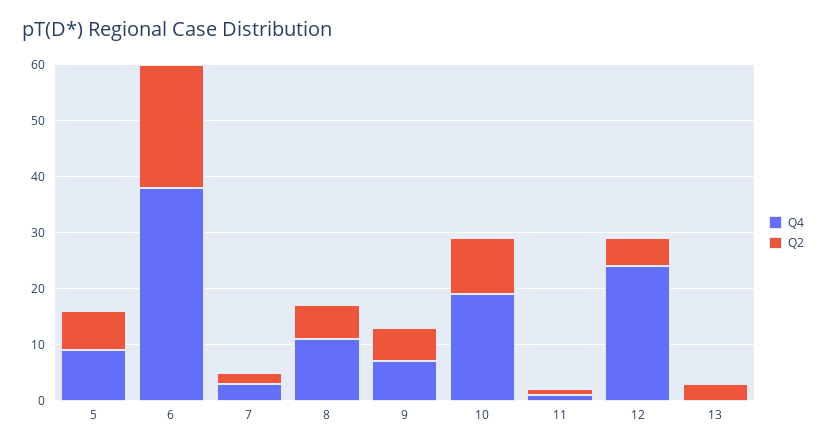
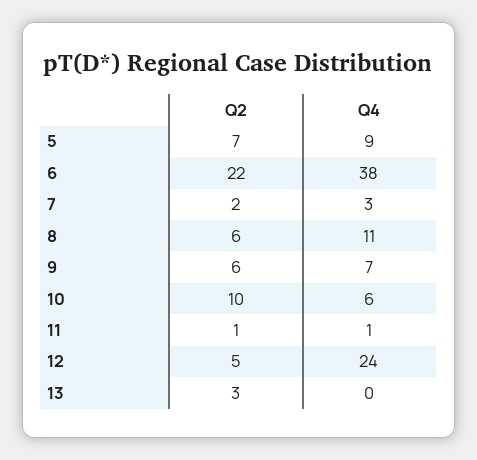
  {
    "Q4": {
      "5": 9,
      "6": 38,
      "7": 3,
      "8": 11,
      "9": 7,
-     "10": 20,
+     "10": 6,
      "11": 1,
      "12": 24,
      "13": 0
    },
    "Q2": {
      "5": 7,
      "6": 22,
      "7": 2,
      "8": 6,
      "9": 6,
      "10": 10,
      "11": 1,
      "12": 5,
      "13": 3
    }
  }

